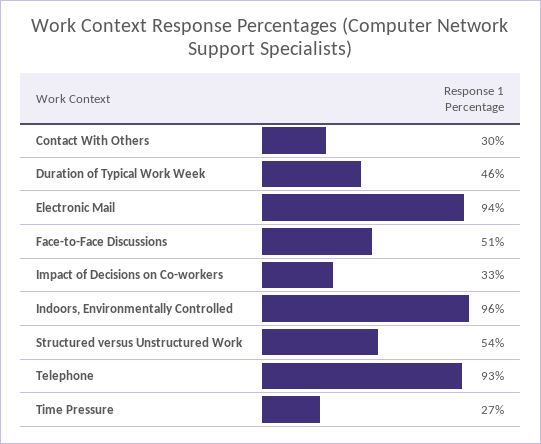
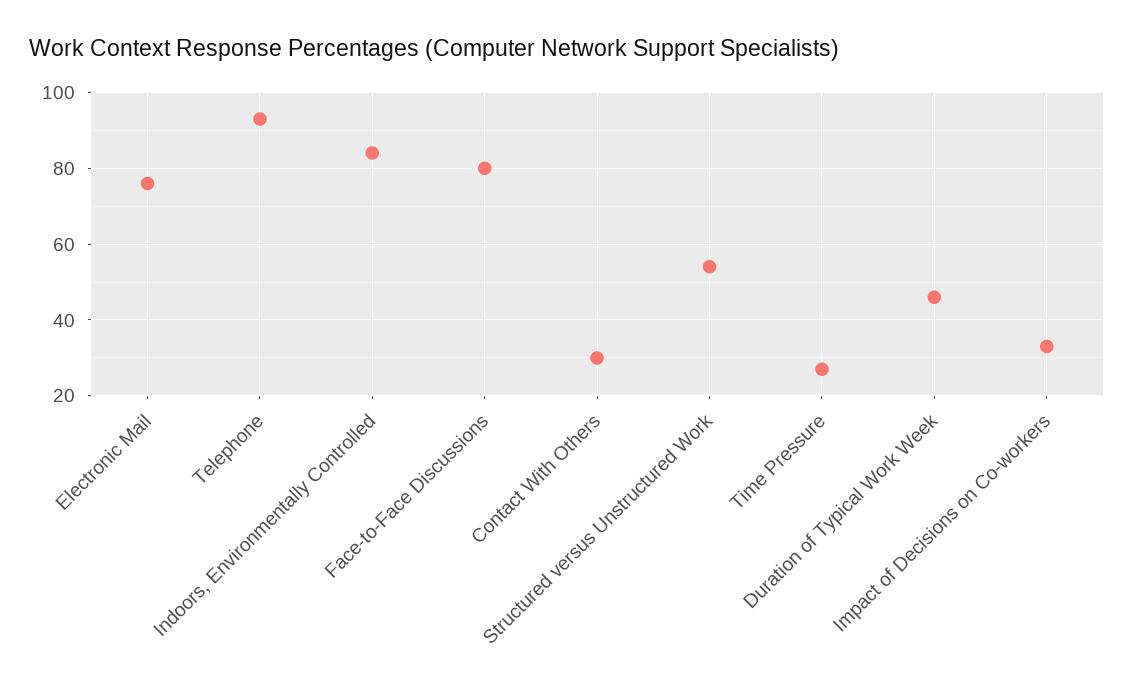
  {
    "Contact With Others": 30,
    "Duration of Typical Work Week": 46,
-   "Electronic Mail": 94,
+   "Electronic Mail": 75,
-   "Face-to-Face Discussions": 51,
+   "Face-to-Face Discussions": 80,
    "Impact of Decisions on Co-workers": 33,
-   "Indoors, Environmentally Controlled": 96,
+   "Indoors, Environmentally Controlled": 85,
    "Structured versus Unstructured Work": 54,
    "Telephone": 93,
    "Time Pressure": 27
  }

